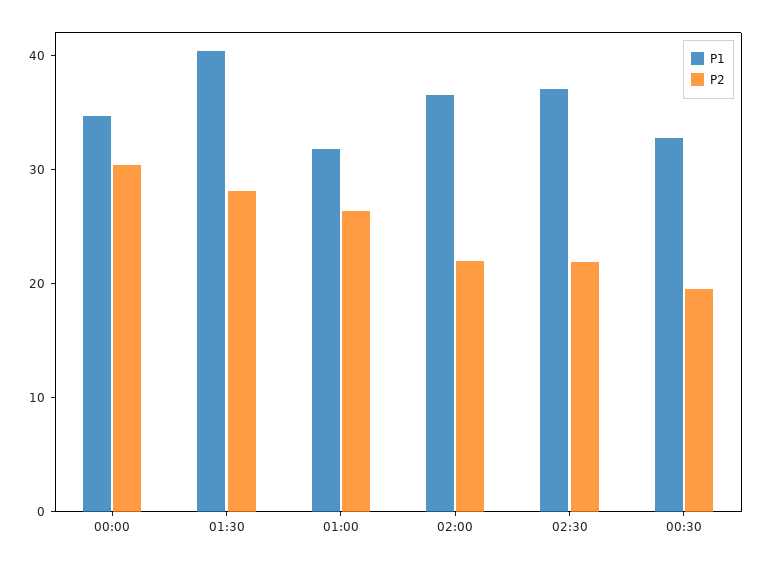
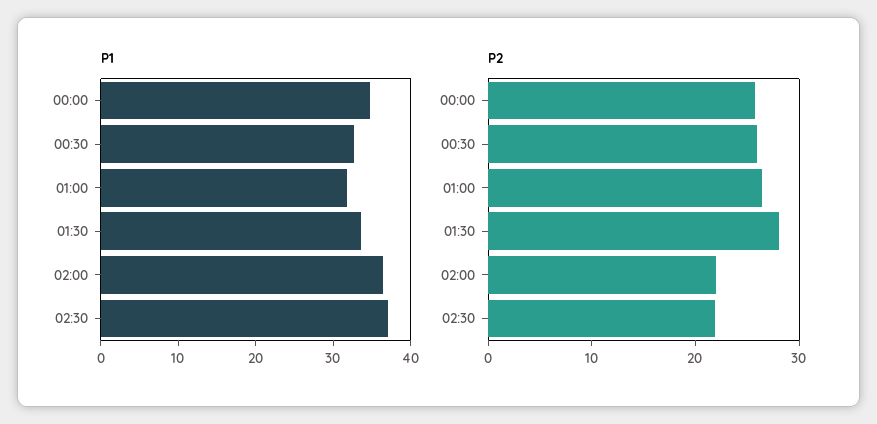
  {
    "P1": {
      "00:00": 34,
-     "01:30": 40,
+     "01:30": 34,
      "01:00": 32,
      "02:00": 36,
      "02:30": 38,
      "00:30": 32
    },
    "P2": {
-     "00:00": 30,
+     "00:00": 26,
      "01:30": 28,
      "01:00": 26,
      "02:00": 22,
      "02:30": 22,
-     "00:30": 20
+     "00:30": 26
    }
  }

